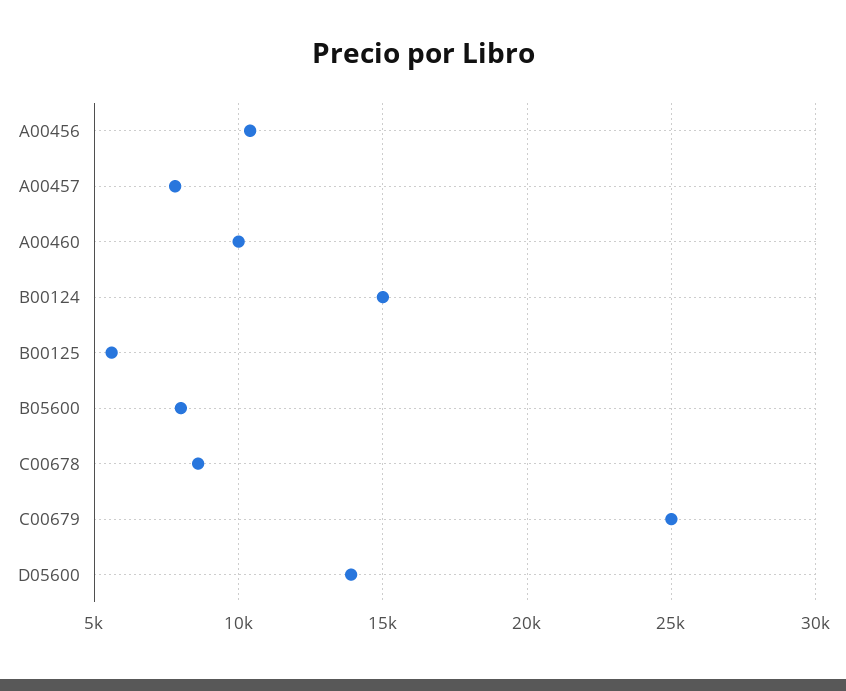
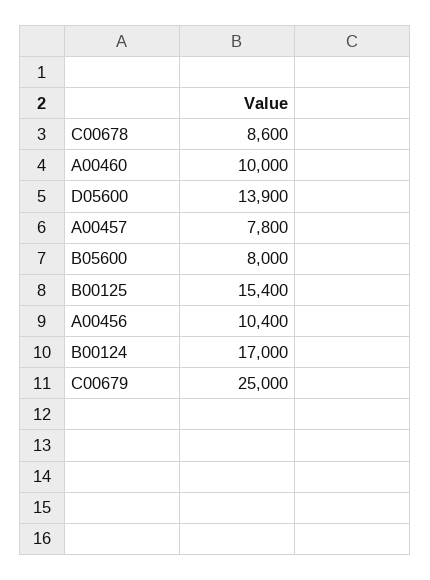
  {
    "A00456": 10400,
    "A00457": 7800,
    "A00460": 10000,
-   "B00124": 15000,
+   "B00124": 17000,
-   "B00125": 5500,
+   "B00125": 15400,
    "B05600": 8000,
    "C00678": 8600,
    "C00679": 25000,
    "D05600": 13900
  }

